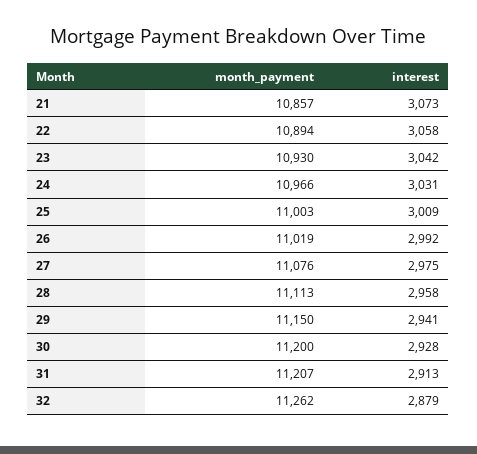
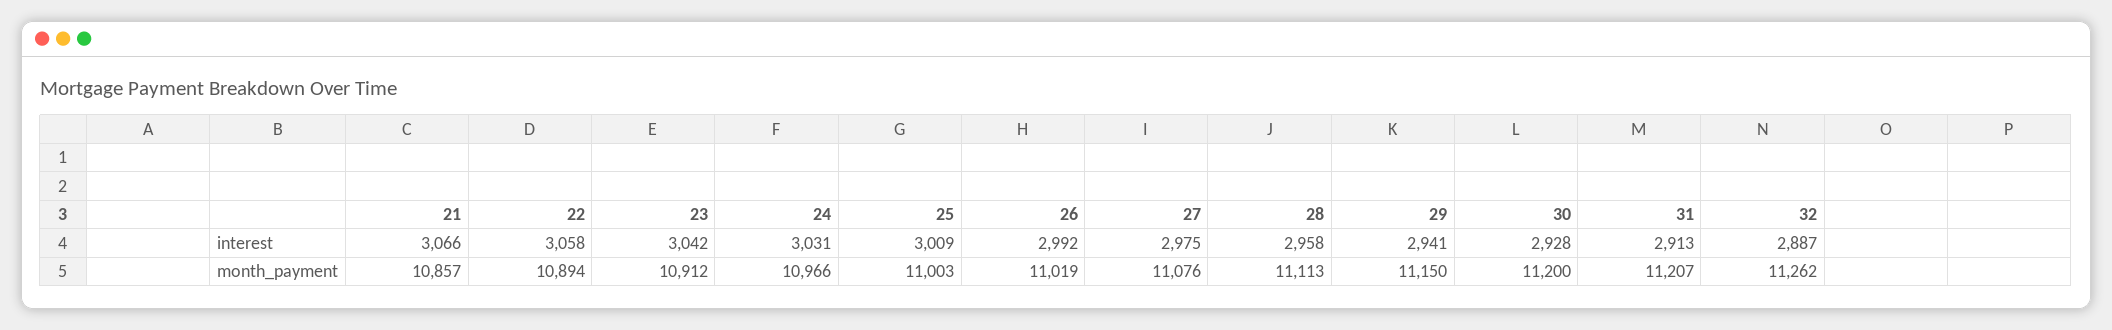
  {
    "month_payment": {
      "21": 10857,
      "22": 10894,
-     "23": 10930,
+     "23": 10912,
      "24": 10966,
      "25": 11003,
      "26": 11019,
      "27": 11076,
      "28": 11113,
      "29": 11150,
      "30": 11200,
      "31": 11207,
      "32": 11262
    },
    "interest": {
-     "21": 3073,
+     "21": 3066,
      "22": 3058,
      "23": 3042,
      "24": 3031,
      "25": 3009,
      "26": 2992,
      "27": 2975,
      "28": 2958,
      "29": 2941,
      "30": 2928,
      "31": 2913,
-     "32": 2879
+     "32": 2887
    }
  }

